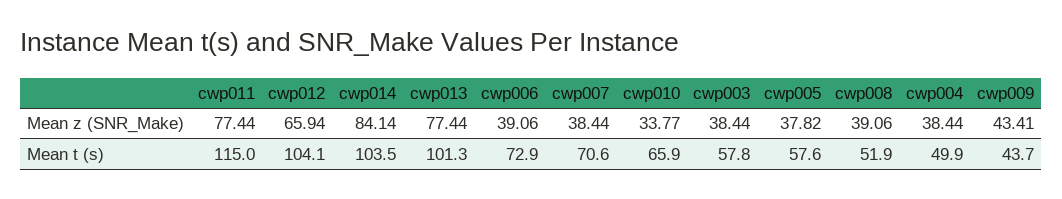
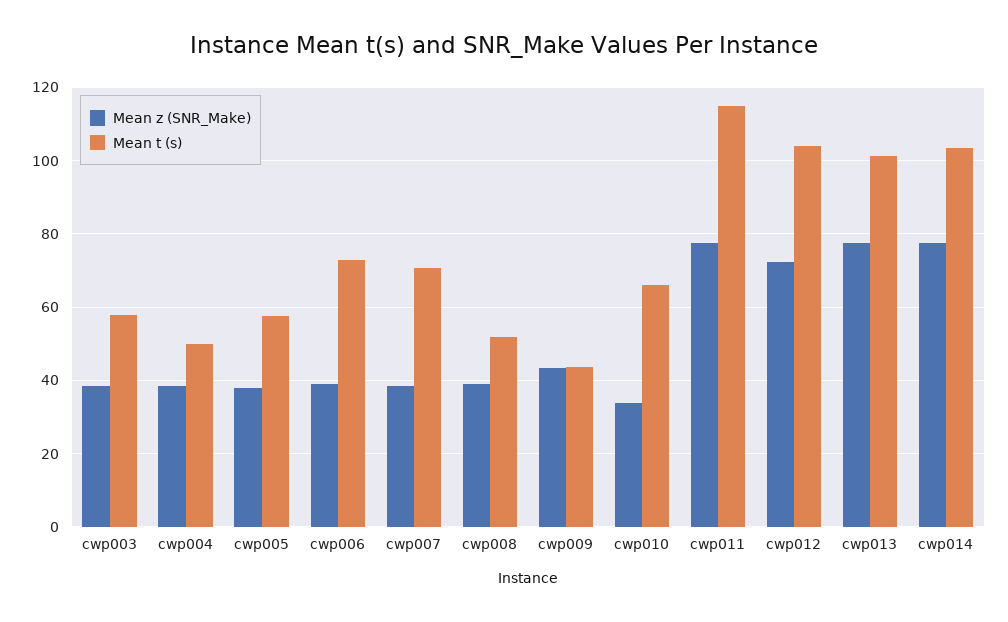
  {
    "Mean z (SNR_Make)": {
      "cwp011": 77.44,
-     "cwp012": 65.94,
+     "cwp012": 72,
-     "cwp014": 84.14,
+     "cwp014": 78,
      "cwp013": 77.44,
      "cwp006": 39.06,
      "cwp007": 38.44,
      "cwp010": 33.77,
      "cwp003": 38.44,
      "cwp005": 37.82,
      "cwp008": 39.06,
      "cwp004": 38.44,
      "cwp009": 43.41
    },
    "Mean t (s)": {
      "cwp011": 115,
      "cwp012": 104.1,
      "cwp014": 103.5,
      "cwp013": 101.3,
      "cwp006": 72.9,
      "cwp007": 70.6,
      "cwp010": 65.9,
      "cwp003": 57.8,
      "cwp005": 57.6,
      "cwp008": 51.9,
      "cwp004": 49.9,
      "cwp009": 43.7
    }
  }

